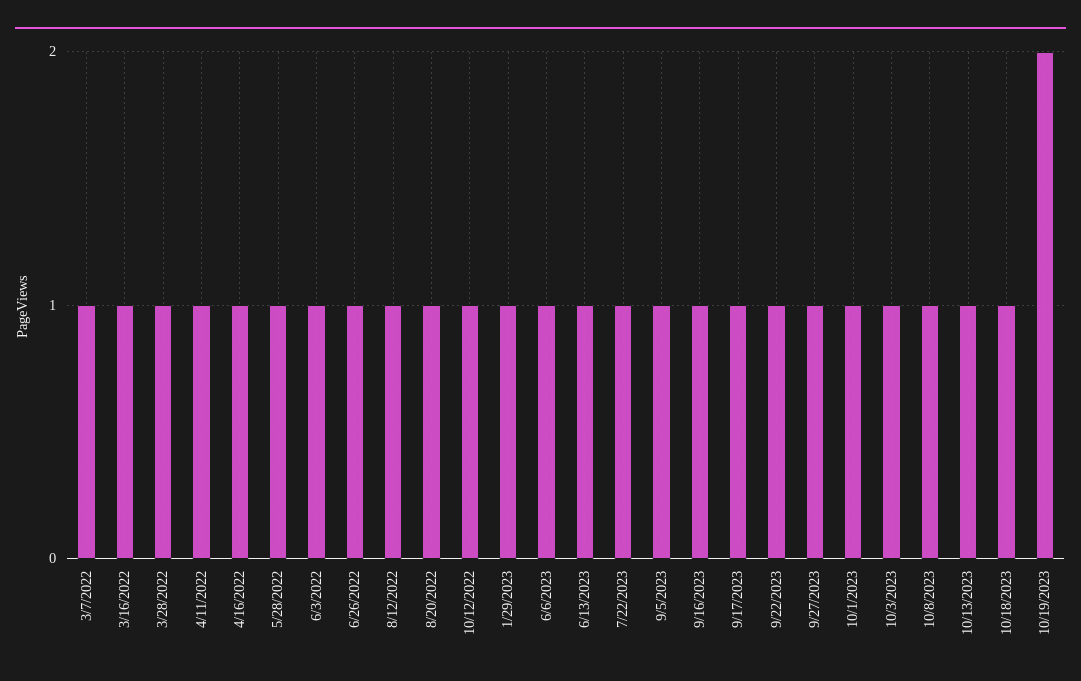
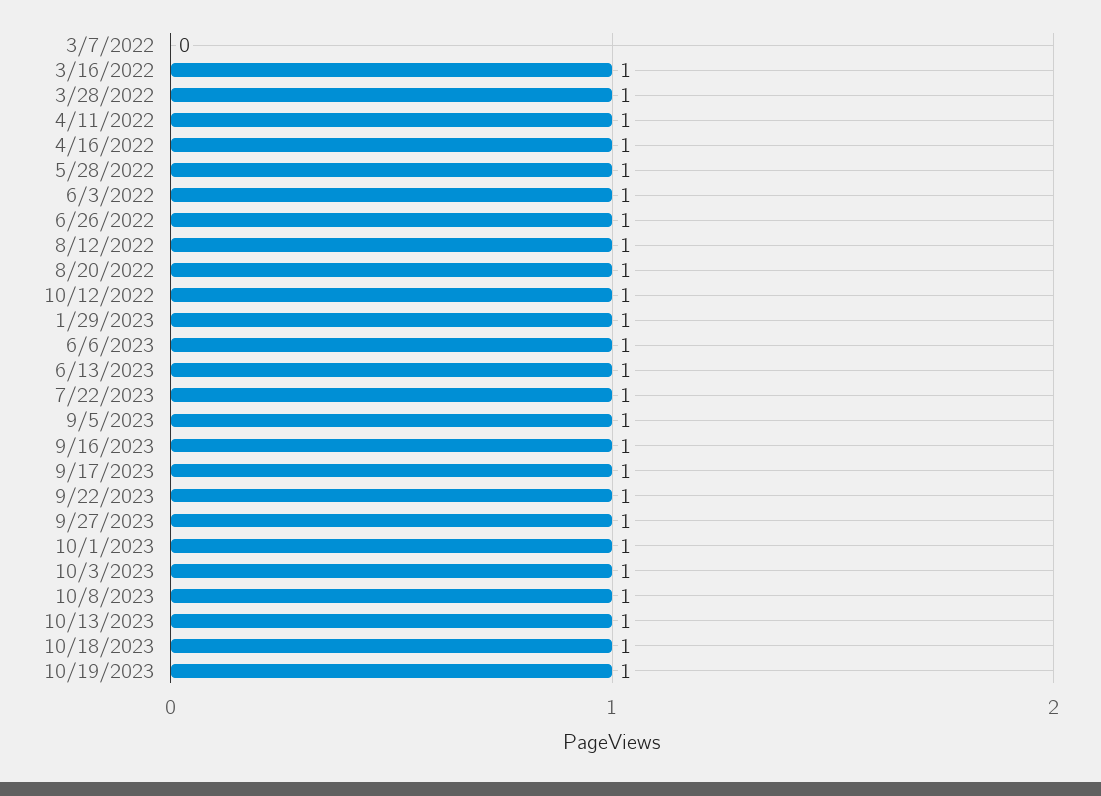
  {
-   "3/7/2022": 1,
+   "3/7/2022": 0,
    "3/16/2022": 1,
    "3/28/2022": 1,
    "4/11/2022": 1,
    "4/16/2022": 1,
    "5/28/2022": 1,
    "6/3/2022": 1,
    "6/26/2022": 1,
    "8/12/2022": 1,
    "8/20/2022": 1,
    "10/12/2022": 1,
    "1/29/2023": 1,
    "6/6/2023": 1,
    "6/13/2023": 1,
    "7/22/2023": 1,
    "9/5/2023": 1,
    "9/16/2023": 1,
    "9/17/2023": 1,
    "9/22/2023": 1,
    "9/27/2023": 1,
    "10/1/2023": 1,
    "10/3/2023": 1,
    "10/8/2023": 1,
    "10/13/2023": 1,
    "10/18/2023": 1,
-   "10/19/2023": 2
+   "10/19/2023": 1
  }

